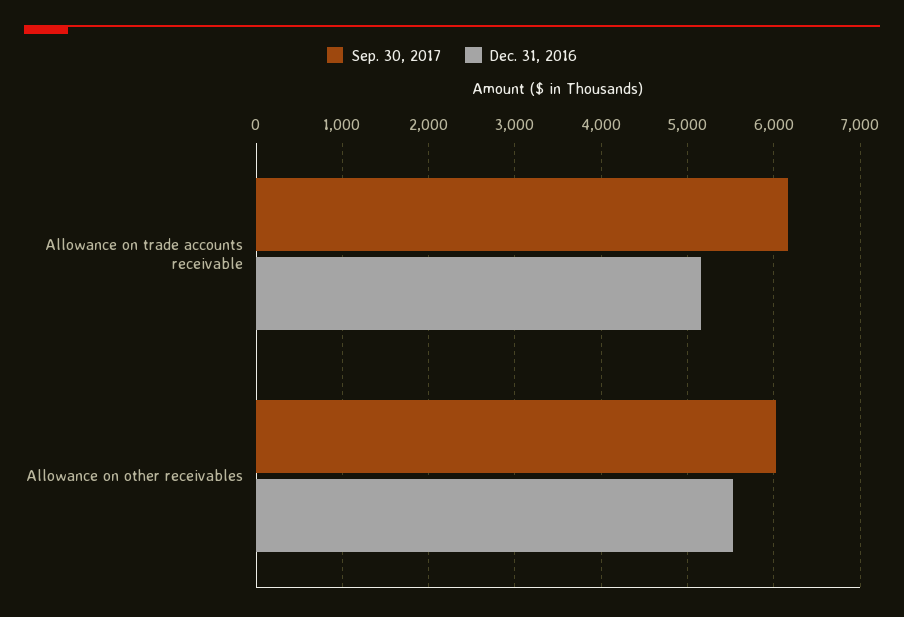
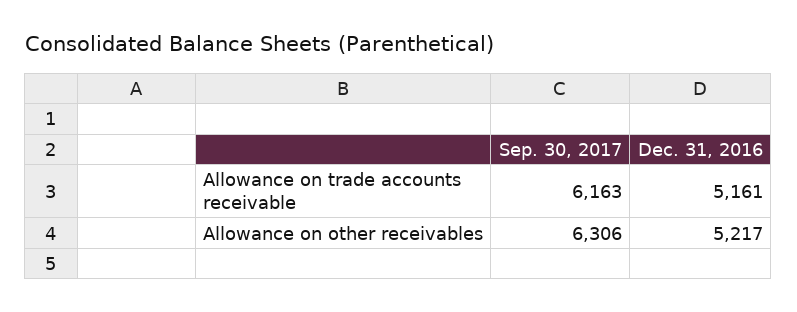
  {
    "Sep. 30, 2017": {
      "Allowance on trade accounts receivable": 6163,
-     "Allowance on other receivables": 6000
+     "Allowance on other receivables": 6306
    },
    "Dec. 31, 2016": {
      "Allowance on trade accounts receivable": 5161,
-     "Allowance on other receivables": 5500
+     "Allowance on other receivables": 5217
    }
  }

